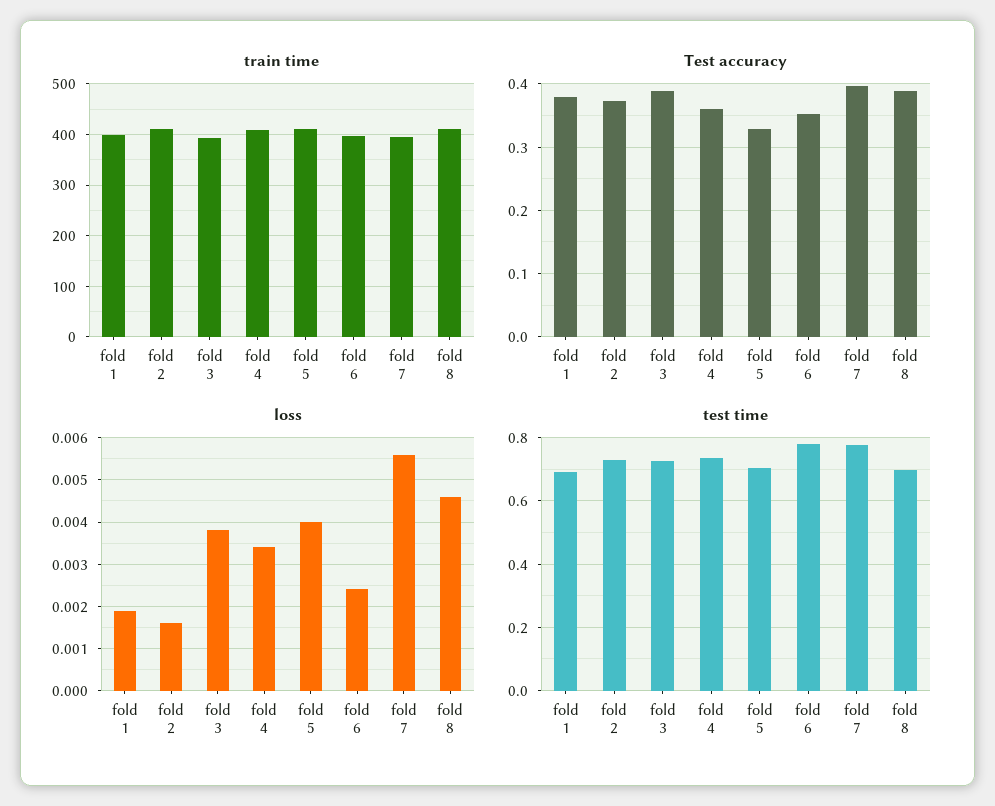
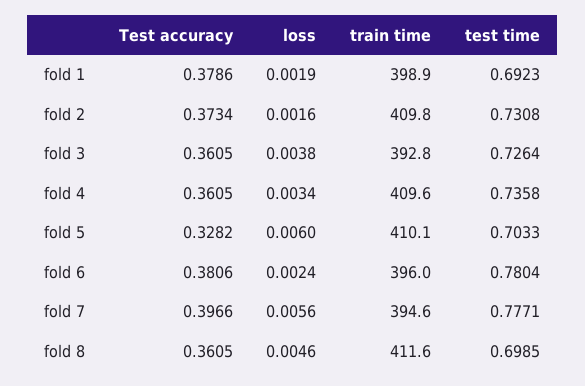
  {
    "train time": {
      "fold 1": 398.9,
      "fold 2": 409.8,
      "fold 3": 392.8,
      "fold 4": 409.6,
      "fold 5": 410.1,
      "fold 6": 396,
      "fold 7": 394.6,
      "fold 8": 411.6
    },
    "Test accuracy": {
      "fold 1": 0.3786,
      "fold 2": 0.3734,
-     "fold 3": 0.39,
+     "fold 3": 0.3605,
      "fold 4": 0.3605,
      "fold 5": 0.3282,
-     "fold 6": 0.35,
+     "fold 6": 0.3806,
      "fold 7": 0.3966,
-     "fold 8": 0.39
+     "fold 8": 0.3605
    },
    "loss": {
      "fold 1": 0.0019,
      "fold 2": 0.0016,
      "fold 3": 0.0038,
      "fold 4": 0.0034,
-     "fold 5": 0.004,
+     "fold 5": 0.006,
      "fold 6": 0.0024,
      "fold 7": 0.0056,
      "fold 8": 0.0046
    },
    "test time": {
      "fold 1": 0.6923,
      "fold 2": 0.7308,
      "fold 3": 0.7264,
      "fold 4": 0.7358,
      "fold 5": 0.7033,
      "fold 6": 0.7804,
      "fold 7": 0.7771,
      "fold 8": 0.6985
    }
  }

